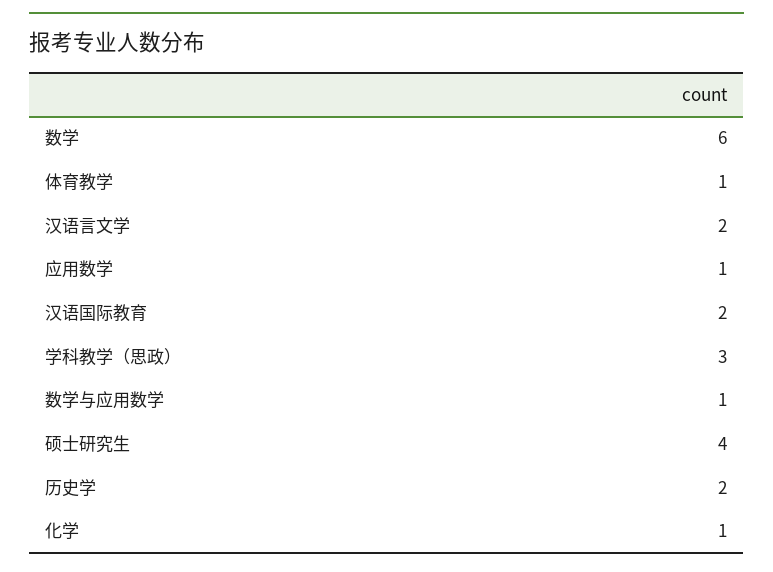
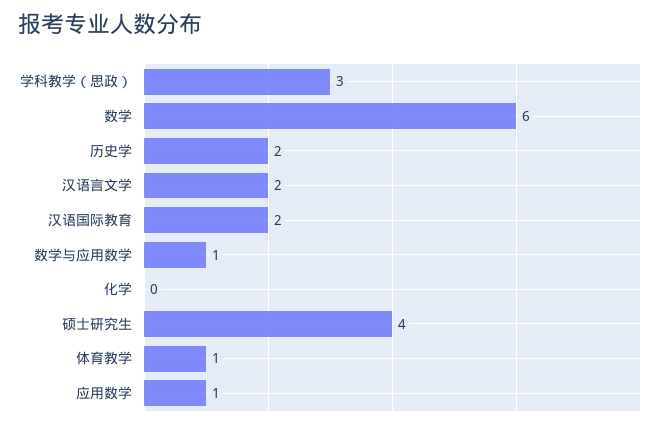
  {
    "数学": 6,
    "体育教学": 1,
    "汉语言文学": 2,
    "应用数学": 1,
    "汉语国际教育": 2,
    "学科教学（思政）": 3,
    "数学与应用数学": 1,
    "硕士研究生": 4,
    "历史学": 2,
-   "化学": 1
+   "化学": 0
  }

